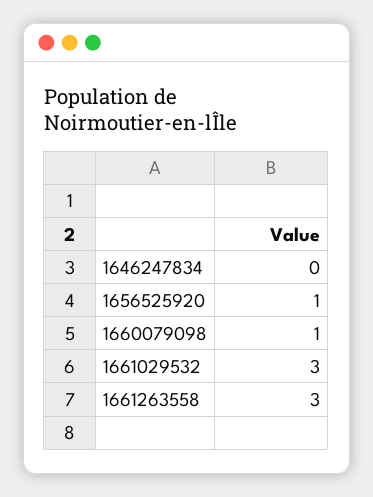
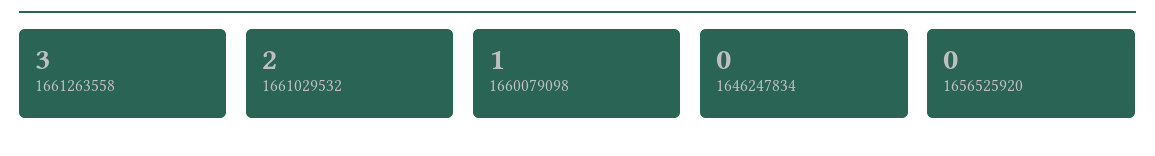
  {
    "1646247834": 0,
-   "1656525920": 1,
+   "1656525920": 0,
    "1660079098": 1,
-   "1661029532": 3,
+   "1661029532": 2,
    "1661263558": 3
  }

